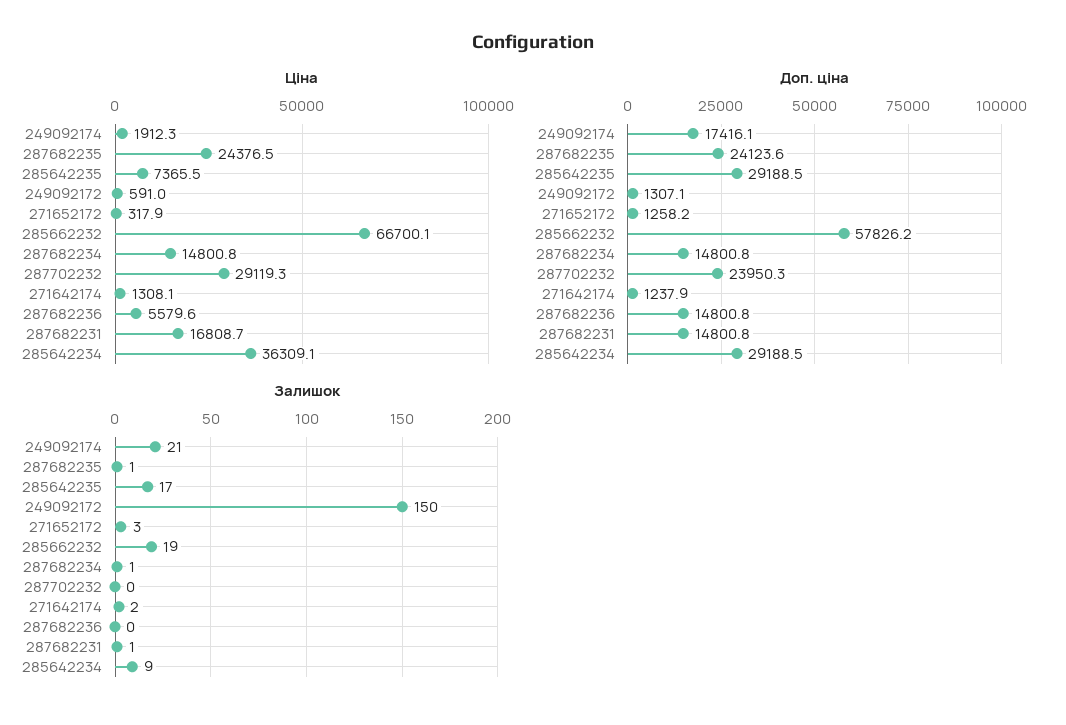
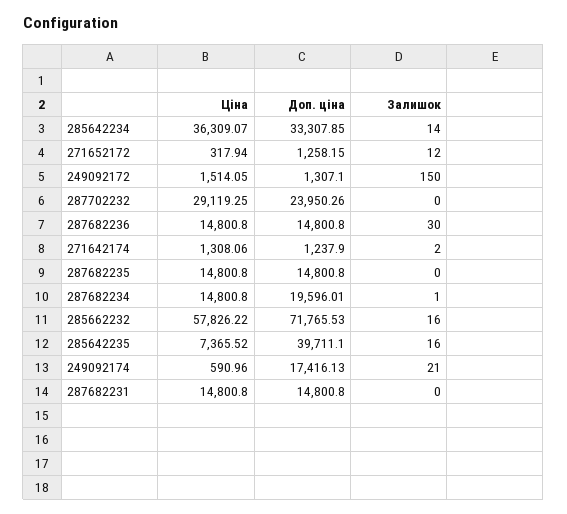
  {
    "Ціна": {
-     "249092174": 1912.3,
+     "249092174": 590.96,
-     "287682235": 24376.5,
+     "287682235": 14800.8,
      "285642235": 7365.52,
-     "249092172": 591,
+     "249092172": 1514.05,
      "271652172": 317.94,
-     "285662232": 66700.1,
+     "285662232": 57826.22,
      "287682234": 14800.8,
      "287702232": 29119.25,
      "271642174": 1308.06,
-     "287682236": 5579.6,
+     "287682236": 14800.8,
-     "287682231": 16808.7,
+     "287682231": 14800.8,
      "285642234": 36309.07
    },
    "Доп. ціна": {
      "249092174": 17416.13,
-     "287682235": 24123.6,
+     "287682235": 14800.8,
-     "285642235": 29188.5,
+     "285642235": 39711.1,
      "249092172": 1307.1,
      "271652172": 1258.15,
-     "285662232": 57826.2,
+     "285662232": 71765.53,
-     "287682234": 14800.8,
+     "287682234": 19596.01,
      "287702232": 23950.26,
      "271642174": 1237.9,
      "287682236": 14800.8,
      "287682231": 14800.8,
-     "285642234": 29188.5
+     "285642234": 33307.85
    },
    "Залишок": {
      "249092174": 21,
-     "287682235": 1,
+     "287682235": 0,
-     "285642235": 17,
+     "285642235": 16,
      "249092172": 150,
-     "271652172": 3,
+     "271652172": 12,
-     "285662232": 19,
+     "285662232": 16,
      "287682234": 1,
      "287702232": 0,
      "271642174": 2,
-     "287682236": 0,
+     "287682236": 30,
-     "287682231": 1,
+     "287682231": 0,
-     "285642234": 9
+     "285642234": 14
    }
  }

